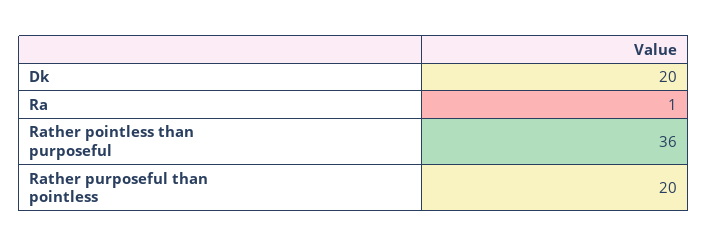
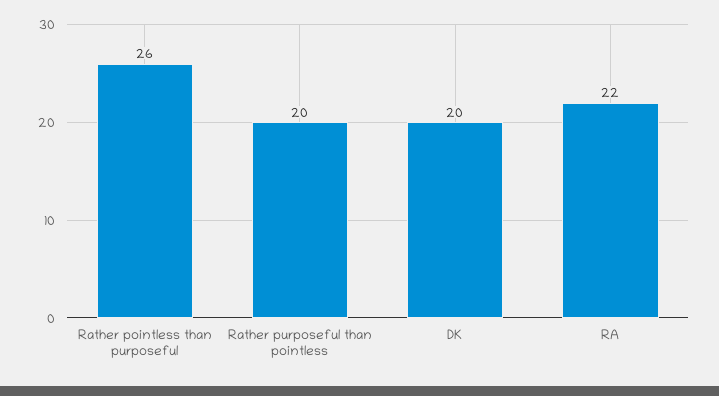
  {
    "Dk": 20,
-   "Ra": 1,
+   "Ra": 22,
-   "Rather pointless than purposeful": 36,
+   "Rather pointless than purposeful": 26,
    "Rather purposeful than pointless": 20
  }

